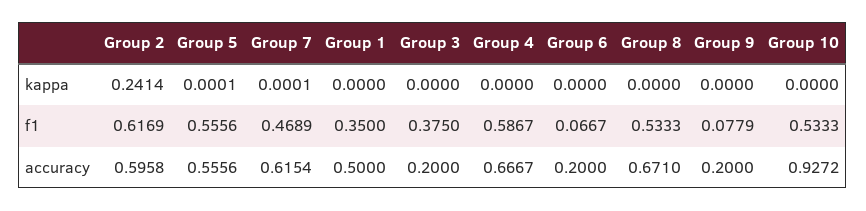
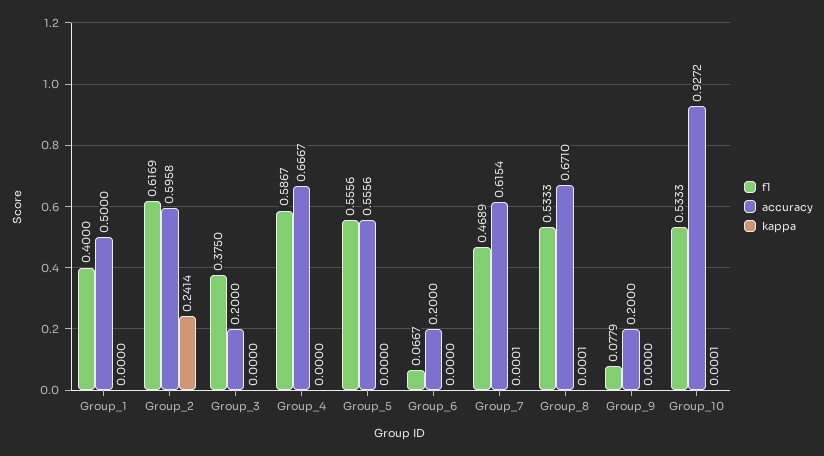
  {
    "kappa": {
      "Group 2": 0.2414,
-     "Group 5": 0.0001,
+     "Group 5": 0,
      "Group 7": 0.0001,
      "Group 1": 0,
      "Group 3": 0,
      "Group 4": 0,
      "Group 6": 0,
-     "Group 8": 0,
+     "Group 8": 0.0001,
      "Group 9": 0,
-     "Group 10": 0
+     "Group 10": 0.0001
    },
    "f1": {
      "Group 2": 0.6169,
      "Group 5": 0.5556,
      "Group 7": 0.4689,
-     "Group 1": 0.35,
+     "Group 1": 0.4,
      "Group 3": 0.375,
      "Group 4": 0.5867,
      "Group 6": 0.0667,
      "Group 8": 0.5333,
      "Group 9": 0.0779,
      "Group 10": 0.5333
    },
    "accuracy": {
      "Group 2": 0.5958,
      "Group 5": 0.5556,
      "Group 7": 0.6154,
      "Group 1": 0.5,
      "Group 3": 0.2,
      "Group 4": 0.6667,
      "Group 6": 0.2,
      "Group 8": 0.671,
      "Group 9": 0.2,
      "Group 10": 0.9272
    }
  }

